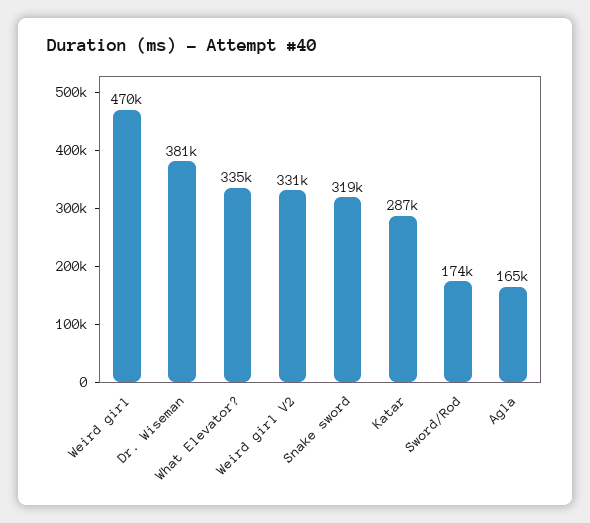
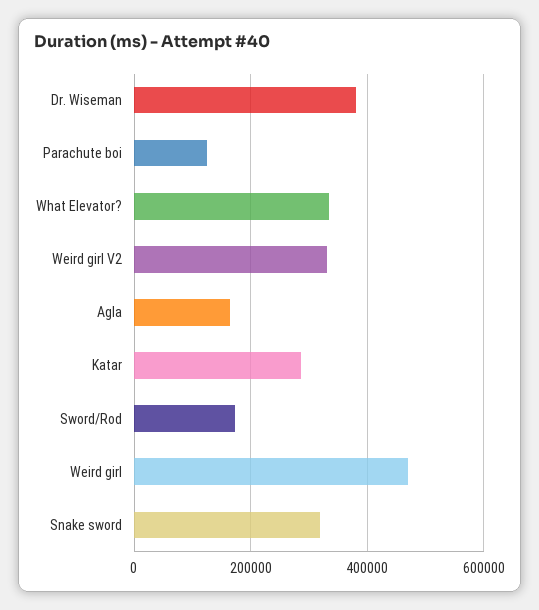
  {
    "Weird girl": 470000,
    "Dr. Wiseman": 381000,
    "What Elevator?": 335000,
    "Weird girl V2": 331000,
    "Snake sword": 319000,
    "Katar": 287000,
    "Sword/Rod": 174000,
-   "Agla": 165000
+   "Agla": 165000,
+   "Parachute boi": 120000
  }

